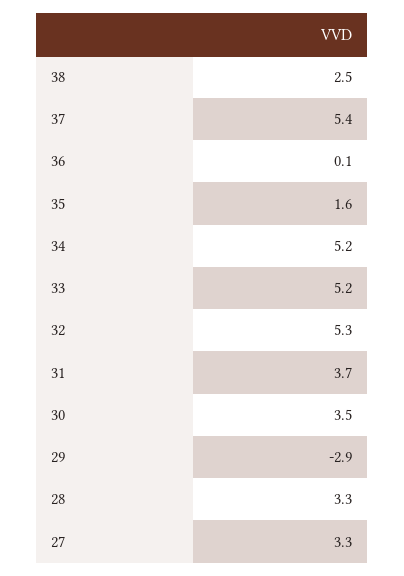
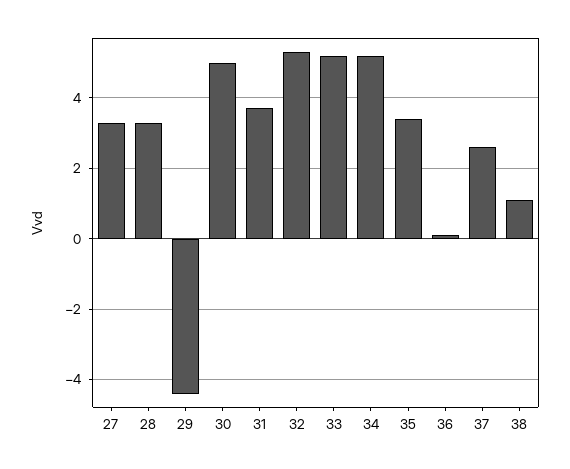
  {
-   "38": 2.5,
+   "38": 1,
-   "37": 5.4,
+   "37": 2.5,
    "36": 0.1,
-   "35": 1.6,
+   "35": 3.5,
    "34": 5.2,
    "33": 5.2,
    "32": 5.3,
    "31": 3.7,
-   "30": 3.5,
+   "30": 5,
-   "29": -2.9,
+   "29": -4.5,
    "28": 3.3,
    "27": 3.3
  }

